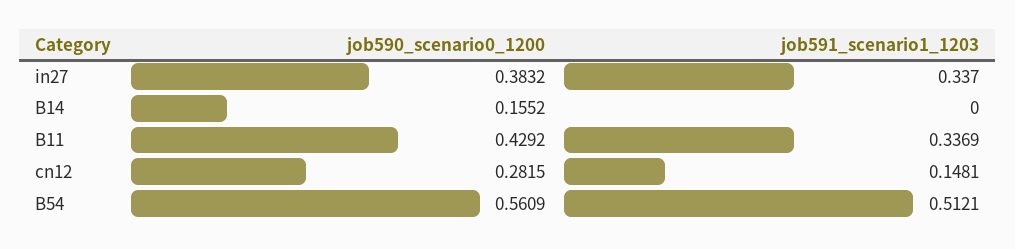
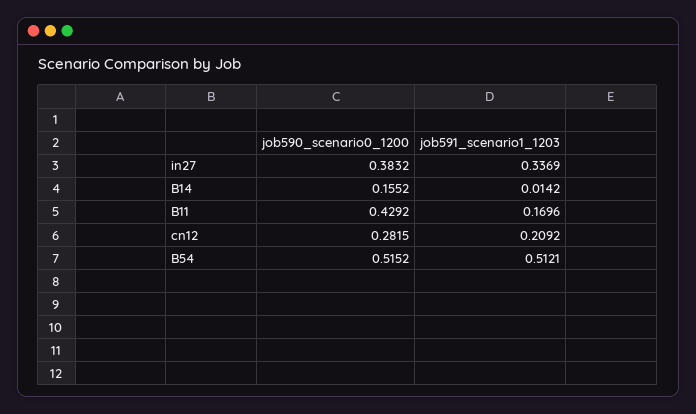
  {
    "job590_scenario0_1200": {
      "in27": 0.3832,
      "B14": 0.1552,
      "B11": 0.4292,
      "cn12": 0.2815,
-     "B54": 0.5609
+     "B54": 0.5152
    },
    "job591_scenario1_1203": {
-     "in27": 0.337,
+     "in27": 0.3369,
-     "B14": 0,
+     "B14": 0.0142,
-     "B11": 0.3369,
+     "B11": 0.1696,
-     "cn12": 0.1481,
+     "cn12": 0.2092,
      "B54": 0.5121
    }
  }

